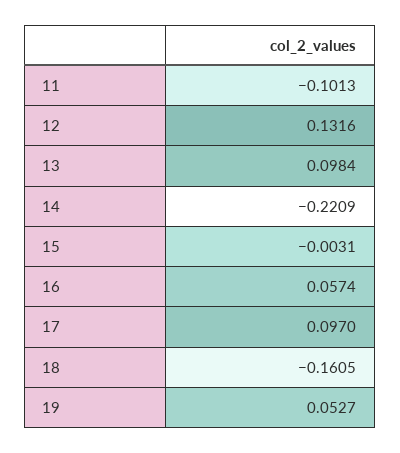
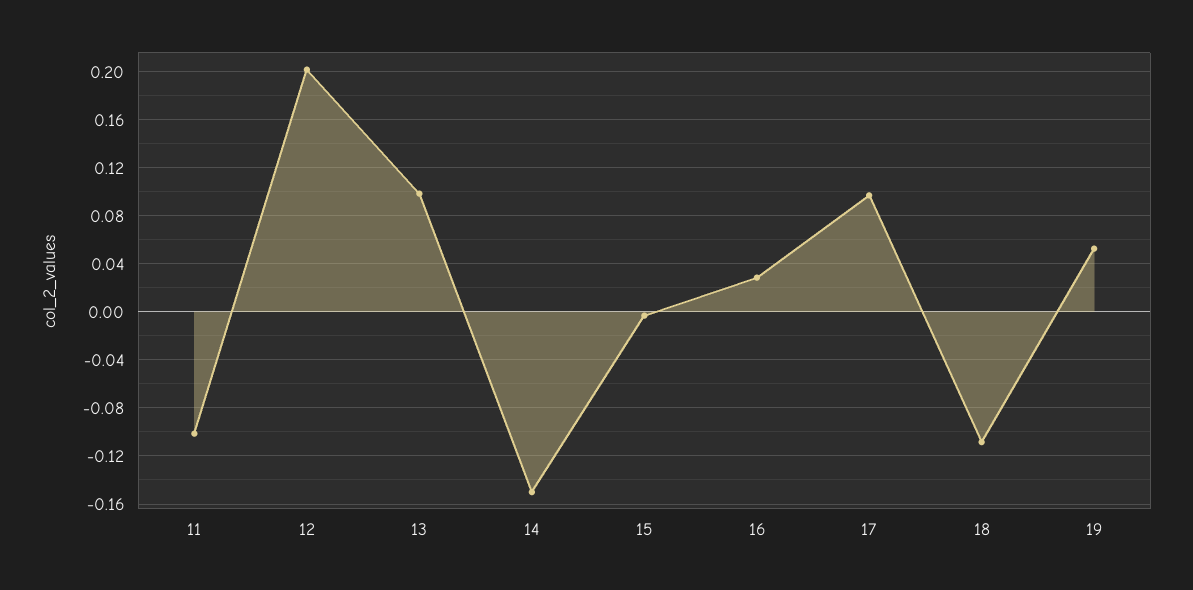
  {
    "11": -0.1013,
-   "12": 0.1316,
+   "12": 0.2,
    "13": 0.0984,
-   "14": -0.2209,
+   "14": -0.15,
    "15": -0.0031,
-   "16": 0.0574,
+   "16": 0.03,
    "17": 0.097,
-   "18": -0.1605,
+   "18": -0.11,
    "19": 0.0527
  }

